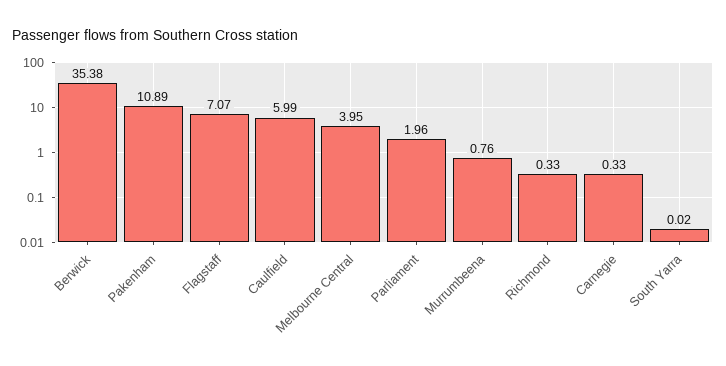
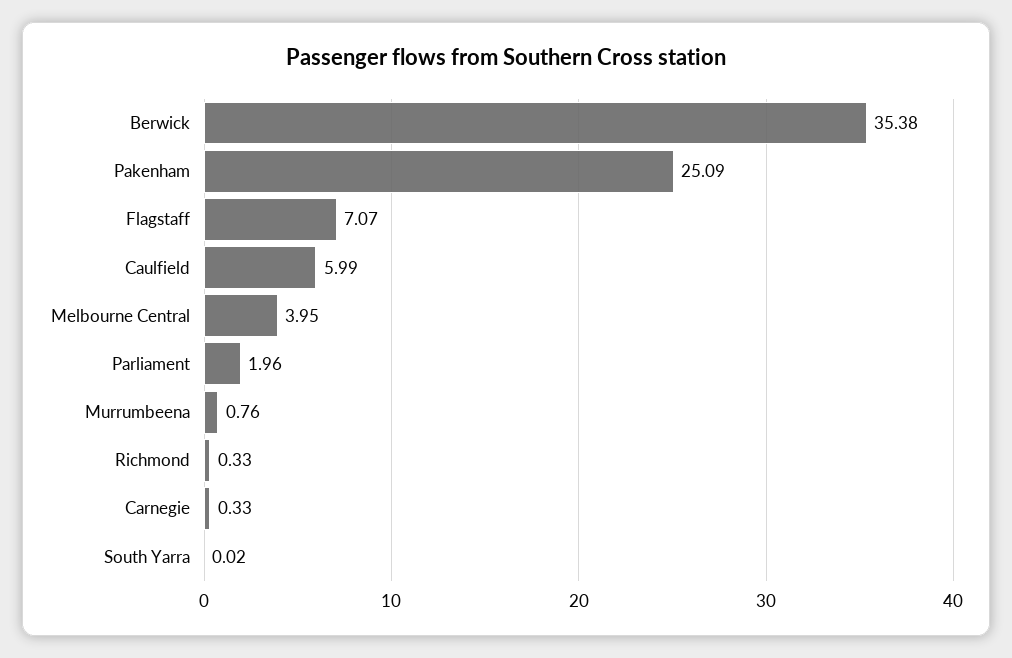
  {
    "Berwick": 35.38,
-   "Pakenham": 10.89,
+   "Pakenham": 25.09,
    "Flagstaff": 7.07,
    "Caulfield": 5.99,
    "Melbourne Central": 3.95,
    "Parliament": 1.96,
    "Murrumbeena": 0.76,
    "Richmond": 0.33,
    "Carnegie": 0.33,
    "South Yarra": 0.02
  }

